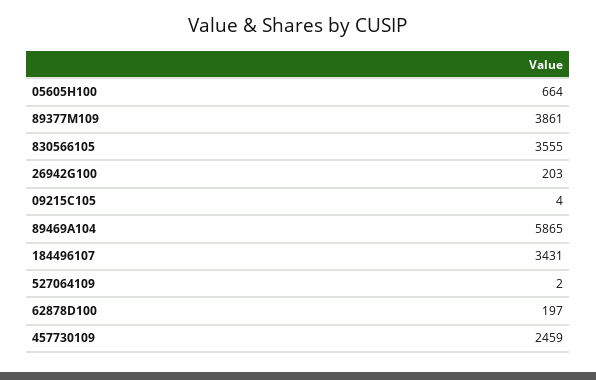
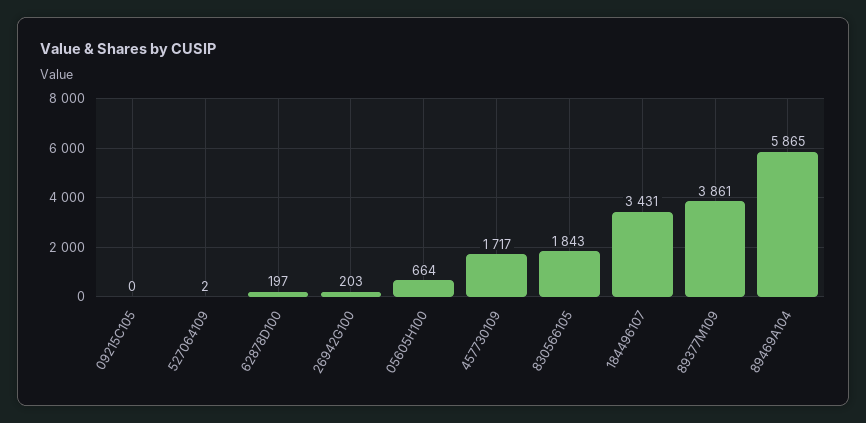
  {
    "05605H100": 664,
    "89377M109": 3861,
-   "830566105": 3555,
+   "830566105": 1843,
    "26942G100": 203,
-   "09215C105": 4,
+   "09215C105": 0,
    "89469A104": 5865,
    "184496107": 3431,
    "527064109": 2,
    "62878D100": 197,
-   "457730109": 2459
+   "457730109": 1717
  }

